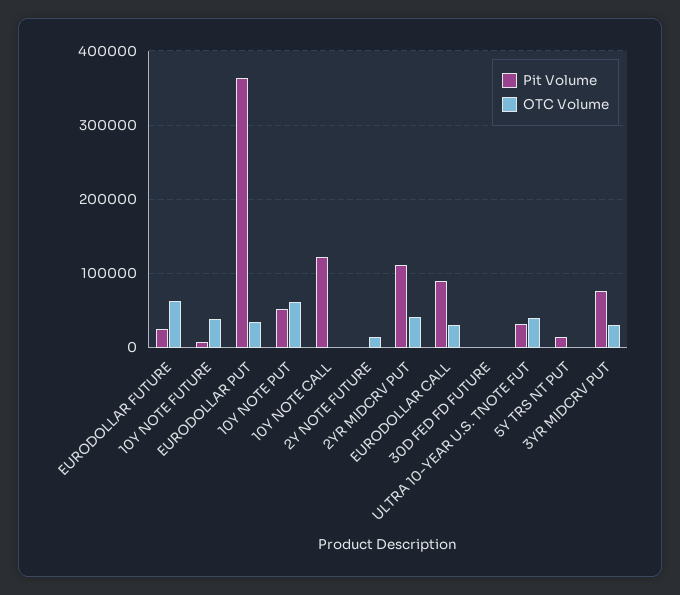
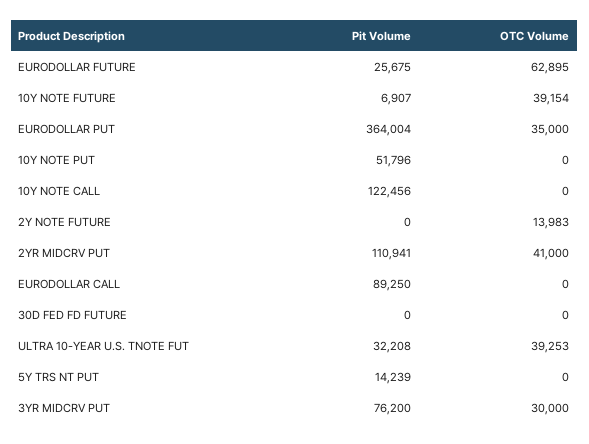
  {
    "Pit Volume": {
      "EURODOLLAR FUTURE": 25675,
      "10Y NOTE FUTURE": 6907,
      "EURODOLLAR PUT": 364004,
      "10Y NOTE PUT": 51796,
      "10Y NOTE CALL": 122456,
      "2Y NOTE FUTURE": 0,
      "2YR MIDCRV PUT": 110941,
      "EURODOLLAR CALL": 89250,
      "30D FED FD FUTURE": 0,
      "ULTRA 10-YEAR U.S. TNOTE FUT": 32208,
      "5Y TRS NT PUT": 14239,
      "3YR MIDCRV PUT": 76200
    },
    "OTC Volume": {
      "EURODOLLAR FUTURE": 62895,
      "10Y NOTE FUTURE": 39154,
      "EURODOLLAR PUT": 35000,
-     "10Y NOTE PUT": 60000,
+     "10Y NOTE PUT": 0,
      "10Y NOTE CALL": 0,
      "2Y NOTE FUTURE": 13983,
      "2YR MIDCRV PUT": 41000,
-     "EURODOLLAR CALL": 30000,
+     "EURODOLLAR CALL": 0,
      "30D FED FD FUTURE": 0,
      "ULTRA 10-YEAR U.S. TNOTE FUT": 39253,
      "5Y TRS NT PUT": 0,
      "3YR MIDCRV PUT": 30000
    }
  }

